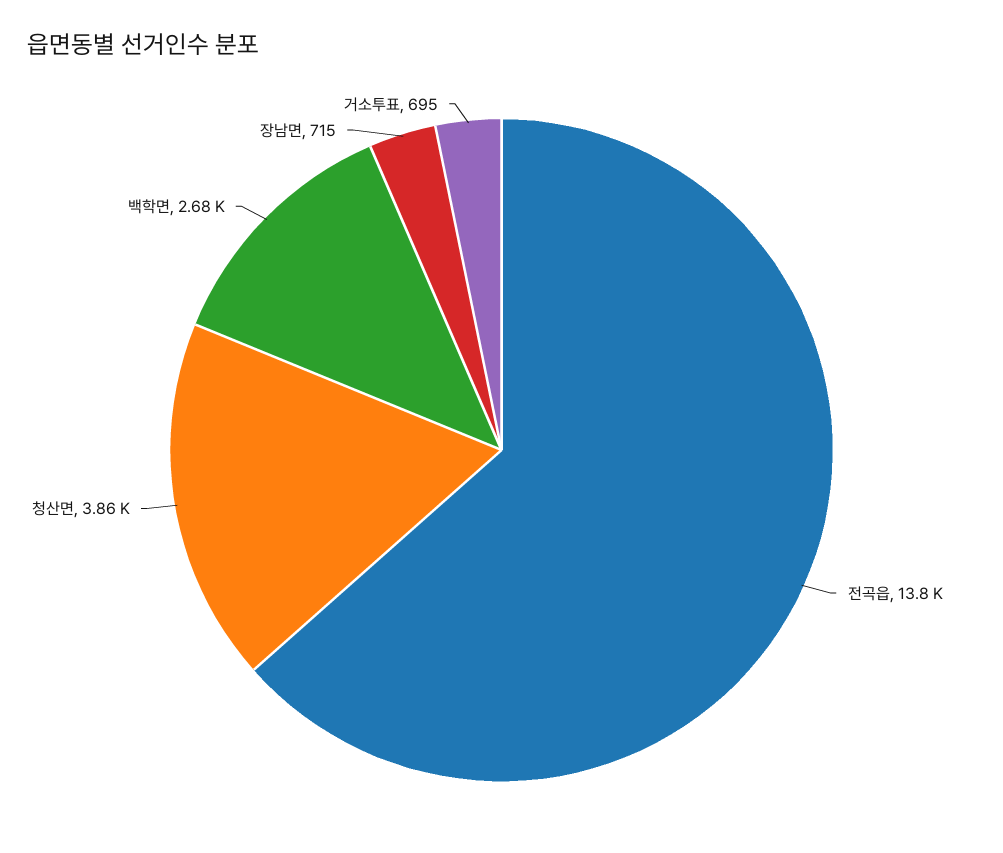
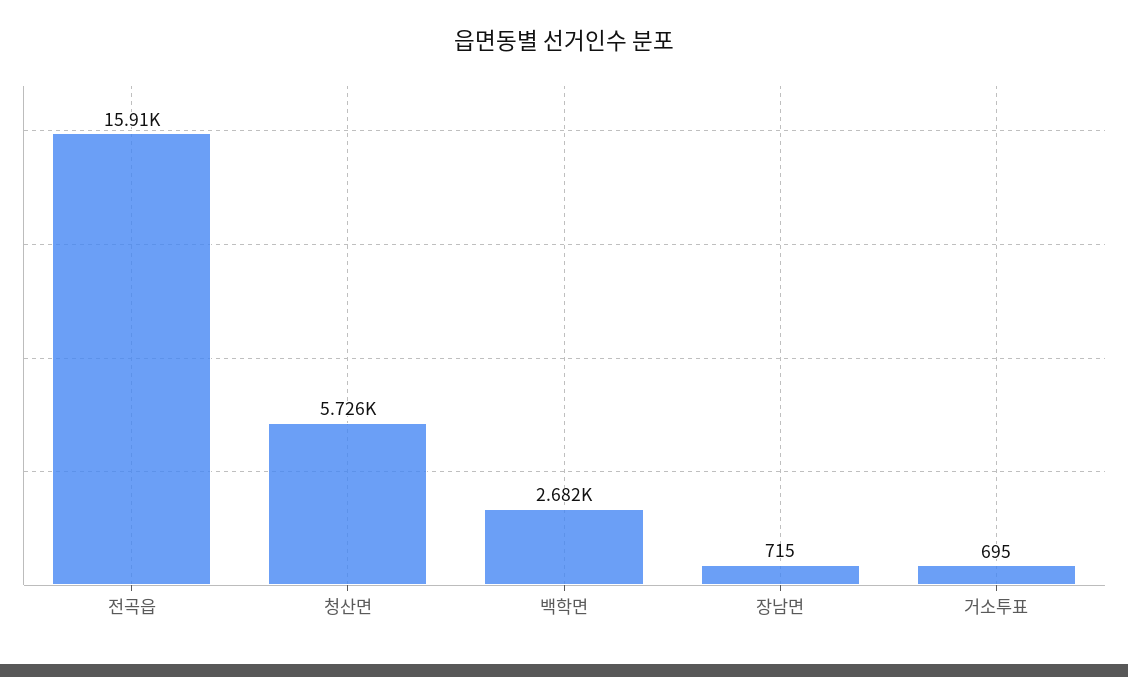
  {
-   "전곡읍": 13800,
+   "전곡읍": 15910,
-   "청산면": 3860,
+   "청산면": 5726,
    "백학면": 2682,
    "장남면": 715,
    "거소투표": 695
  }

